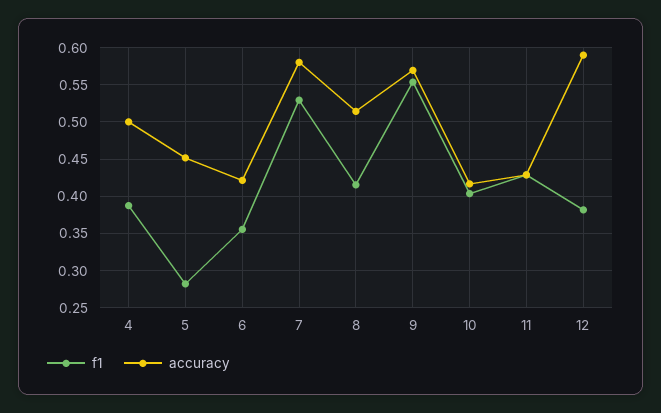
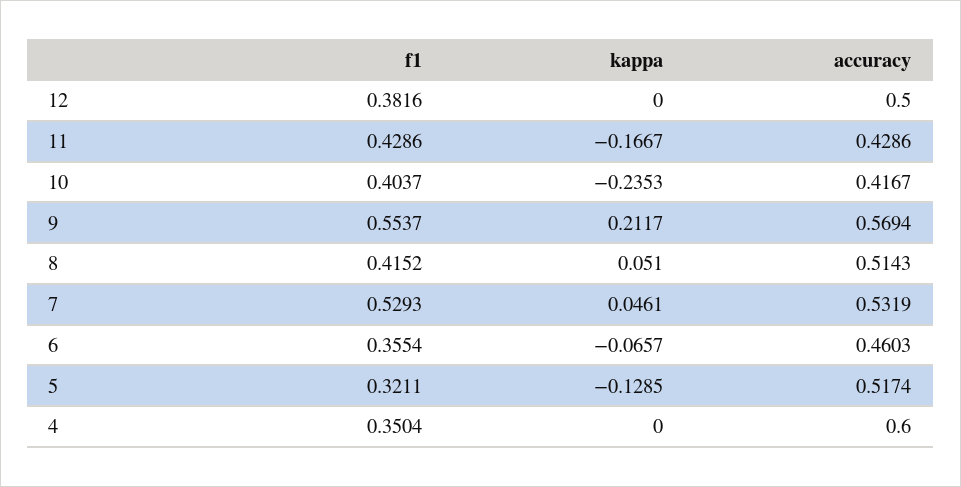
  {
    "f1": {
-     "4": 0.39,
+     "4": 0.3504,
-     "5": 0.28,
+     "5": 0.3211,
      "6": 0.3554,
      "7": 0.5293,
      "8": 0.4152,
      "9": 0.5537,
      "10": 0.4037,
      "11": 0.4286,
      "12": 0.3816
    },
    "accuracy": {
-     "4": 0.5,
+     "4": 0.6,
-     "5": 0.45,
+     "5": 0.5174,
-     "6": 0.42,
+     "6": 0.4603,
-     "7": 0.58,
+     "7": 0.5319,
      "8": 0.5143,
      "9": 0.5694,
      "10": 0.4167,
      "11": 0.4286,
-     "12": 0.59
+     "12": 0.5
-   }
+   },
+   "kappa": {
+     "12": 0,
+     "11": -0.1667,
+     "10": -0.2353,
+     "9": 0.2117,
+     "8": 0.051,
+     "7": 0.0461,
+     "6": -0.0657,
+     "5": -0.1285,
+     "4": 0
+   }
  }

